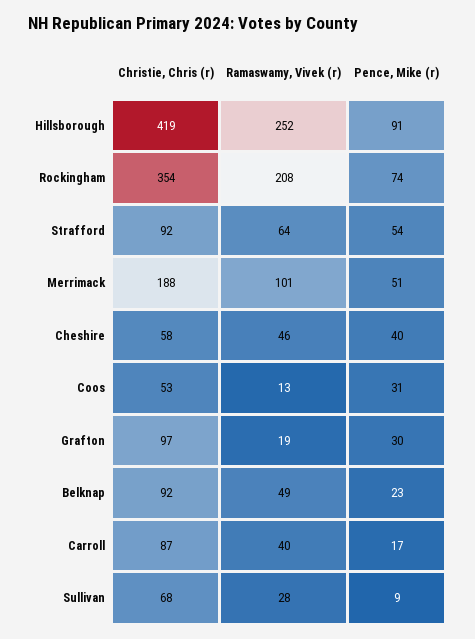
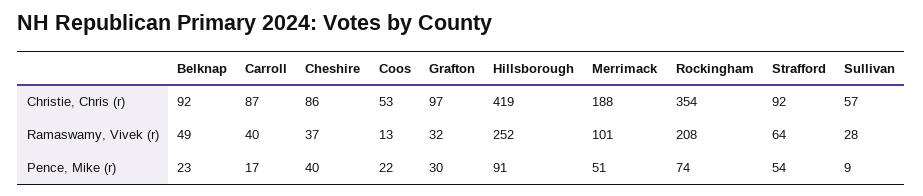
  {
    "Christie, Chris (r)": {
      "Hillsborough": 419,
      "Rockingham": 354,
      "Strafford": 92,
      "Merrimack": 188,
-     "Cheshire": 58,
+     "Cheshire": 86,
      "Coos": 53,
      "Grafton": 97,
      "Belknap": 92,
      "Carroll": 87,
-     "Sullivan": 68
+     "Sullivan": 57
    },
    "Ramaswamy, Vivek (r)": {
      "Hillsborough": 252,
      "Rockingham": 208,
      "Strafford": 64,
      "Merrimack": 101,
-     "Cheshire": 46,
+     "Cheshire": 37,
      "Coos": 13,
-     "Grafton": 19,
+     "Grafton": 32,
      "Belknap": 49,
      "Carroll": 40,
      "Sullivan": 28
    },
    "Pence, Mike (r)": {
      "Hillsborough": 91,
      "Rockingham": 74,
      "Strafford": 54,
      "Merrimack": 51,
      "Cheshire": 40,
-     "Coos": 31,
+     "Coos": 22,
      "Grafton": 30,
      "Belknap": 23,
      "Carroll": 17,
      "Sullivan": 9
    }
  }

